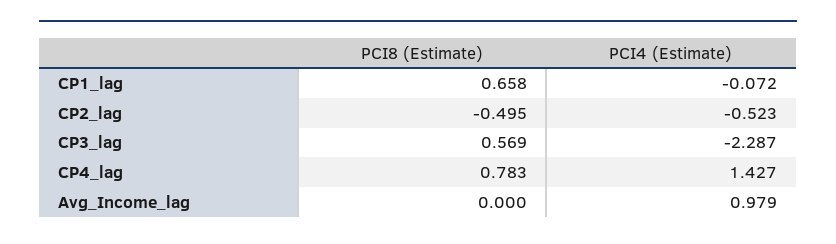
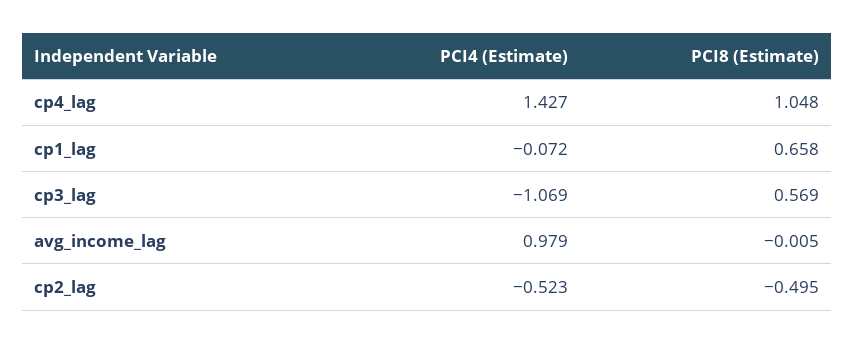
  {
    "PCI8 (Estimate)": {
      "CP1_lag": 0.658,
      "CP2_lag": -0.495,
      "CP3_lag": 0.569,
-     "CP4_lag": 0.783,
+     "CP4_lag": 1.048,
-     "Avg_Income_lag": 0
+     "Avg_Income_lag": -0.005
    },
    "PCI4 (Estimate)": {
      "CP1_lag": -0.072,
      "CP2_lag": -0.523,
-     "CP3_lag": -2.287,
+     "CP3_lag": -1.069,
      "CP4_lag": 1.427,
      "Avg_Income_lag": 0.979
    }
  }

